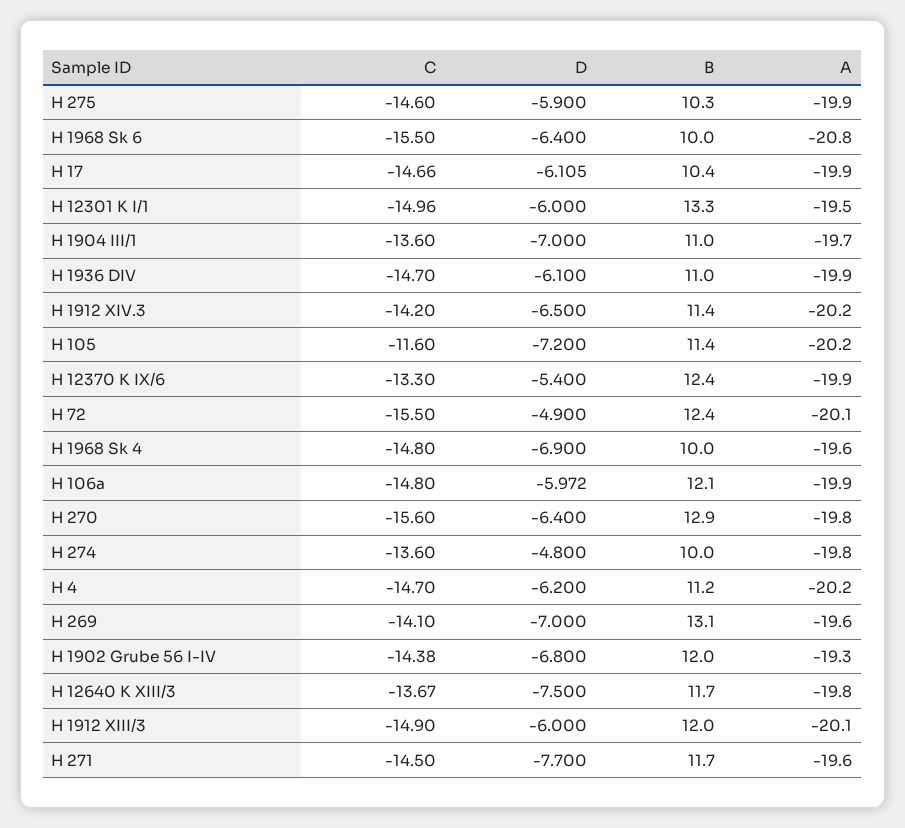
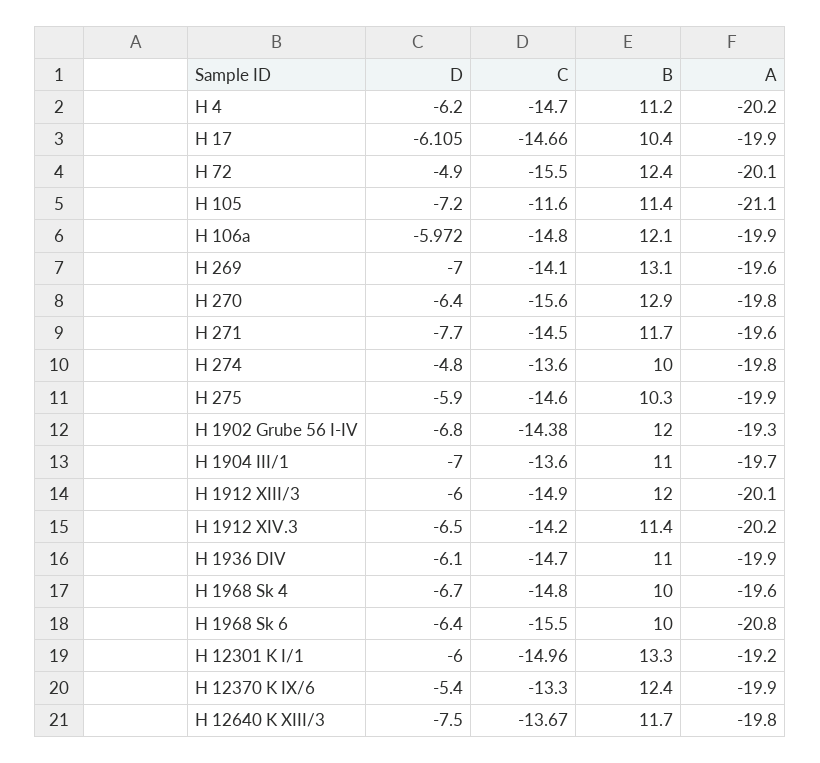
  {
    "C": {
      "H 275": -14.6,
      "H 1968 Sk 6": -15.5,
      "H 17": -14.66,
      "H 12301 K I/1": -14.96,
      "H 1904 III/1": -13.6,
      "H 1936 DIV": -14.7,
      "H 1912 XIV.3": -14.2,
      "H 105": -11.6,
      "H 12370 K IX/6": -13.3,
      "H 72": -15.5,
      "H 1968 Sk 4": -14.8,
      "H 106a": -14.8,
      "H 270": -15.6,
      "H 274": -13.6,
      "H 4": -14.7,
      "H 269": -14.1,
      "H 1902 Grube 56 I-IV": -14.38,
      "H 12640 K XIII/3": -13.67,
      "H 1912 XIII/3": -14.9,
      "H 271": -14.5
    },
    "D": {
      "H 275": -5.9,
      "H 1968 Sk 6": -6.4,
      "H 17": -6.105,
      "H 12301 K I/1": -6,
      "H 1904 III/1": -7,
      "H 1936 DIV": -6.1,
      "H 1912 XIV.3": -6.5,
      "H 105": -7.2,
      "H 12370 K IX/6": -5.4,
      "H 72": -4.9,
-     "H 1968 Sk 4": -6.9,
+     "H 1968 Sk 4": -6.7,
      "H 106a": -5.972,
      "H 270": -6.4,
      "H 274": -4.8,
      "H 4": -6.2,
      "H 269": -7,
      "H 1902 Grube 56 I-IV": -6.8,
      "H 12640 K XIII/3": -7.5,
      "H 1912 XIII/3": -6,
      "H 271": -7.7
    },
    "B": {
      "H 275": 10.3,
      "H 1968 Sk 6": 10,
      "H 17": 10.4,
      "H 12301 K I/1": 13.3,
      "H 1904 III/1": 11,
      "H 1936 DIV": 11,
      "H 1912 XIV.3": 11.4,
      "H 105": 11.4,
      "H 12370 K IX/6": 12.4,
      "H 72": 12.4,
      "H 1968 Sk 4": 10,
      "H 106a": 12.1,
      "H 270": 12.9,
      "H 274": 10,
      "H 4": 11.2,
      "H 269": 13.1,
      "H 1902 Grube 56 I-IV": 12,
      "H 12640 K XIII/3": 11.7,
      "H 1912 XIII/3": 12,
      "H 271": 11.7
    },
    "A": {
      "H 275": -19.9,
      "H 1968 Sk 6": -20.8,
      "H 17": -19.9,
-     "H 12301 K I/1": -19.5,
+     "H 12301 K I/1": -19.2,
      "H 1904 III/1": -19.7,
      "H 1936 DIV": -19.9,
      "H 1912 XIV.3": -20.2,
-     "H 105": -20.2,
+     "H 105": -21.1,
      "H 12370 K IX/6": -19.9,
      "H 72": -20.1,
      "H 1968 Sk 4": -19.6,
      "H 106a": -19.9,
      "H 270": -19.8,
      "H 274": -19.8,
      "H 4": -20.2,
      "H 269": -19.6,
      "H 1902 Grube 56 I-IV": -19.3,
      "H 12640 K XIII/3": -19.8,
      "H 1912 XIII/3": -20.1,
      "H 271": -19.6
    }
  }

